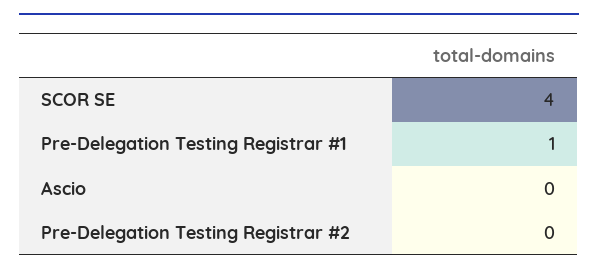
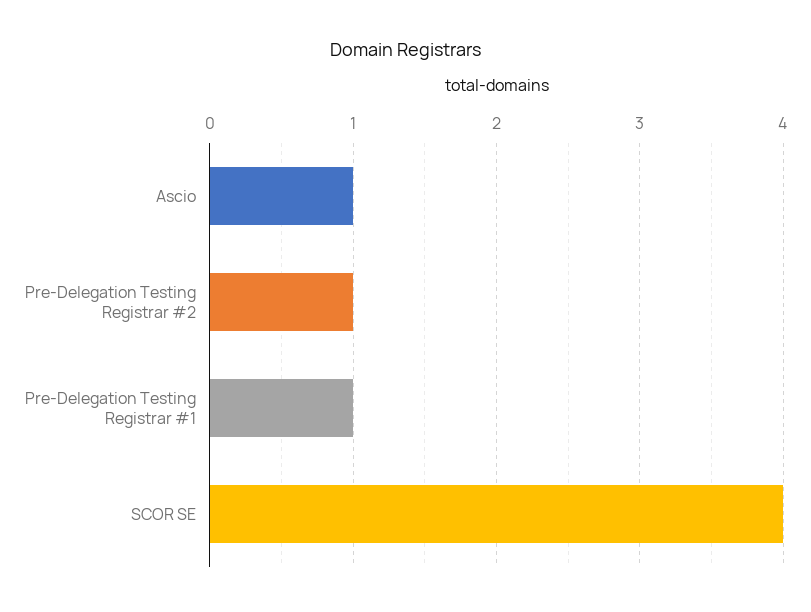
  {
    "SCOR SE": 4,
    "Pre-Delegation Testing Registrar #1": 1,
-   "Ascio": 0,
+   "Ascio": 1,
-   "Pre-Delegation Testing Registrar #2": 0
+   "Pre-Delegation Testing Registrar #2": 1
  }

